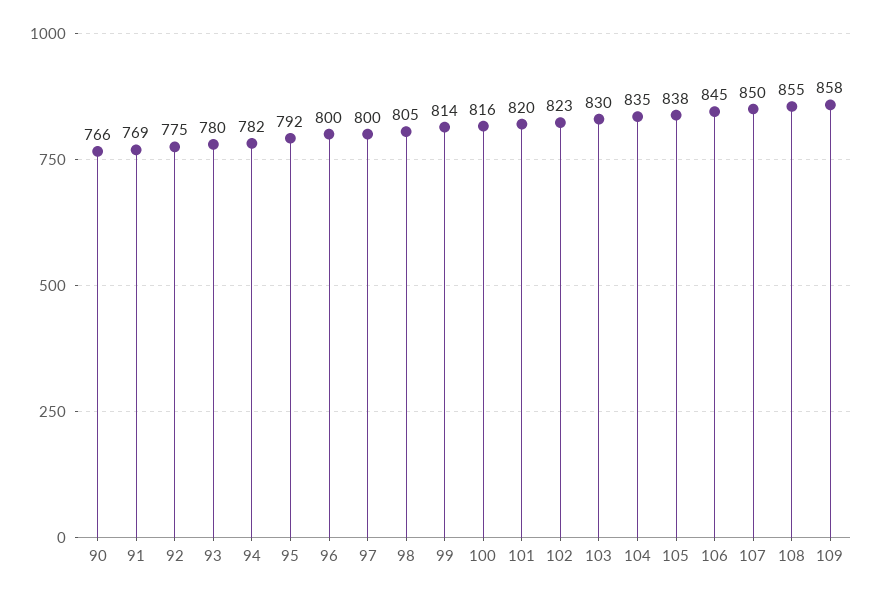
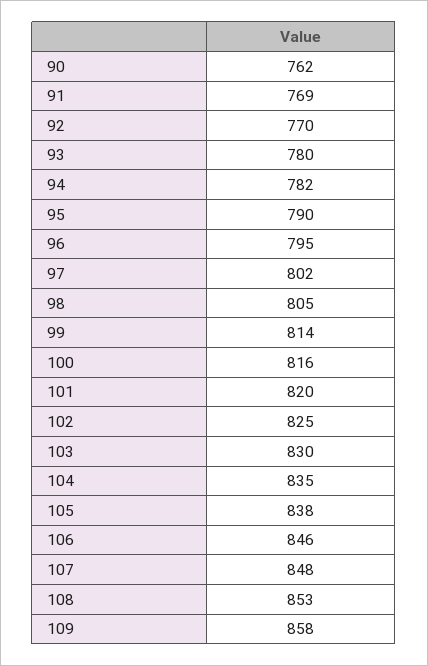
  {
-   "90": 766,
+   "90": 762,
    "91": 769,
-   "92": 775,
+   "92": 770,
    "93": 780,
    "94": 782,
-   "95": 792,
+   "95": 790,
-   "96": 800,
+   "96": 795,
-   "97": 800,
+   "97": 802,
    "98": 805,
    "99": 814,
    "100": 816,
    "101": 820,
-   "102": 823,
+   "102": 825,
    "103": 830,
    "104": 835,
    "105": 838,
-   "106": 845,
+   "106": 846,
-   "107": 850,
+   "107": 848,
-   "108": 855,
+   "108": 853,
    "109": 858
  }

